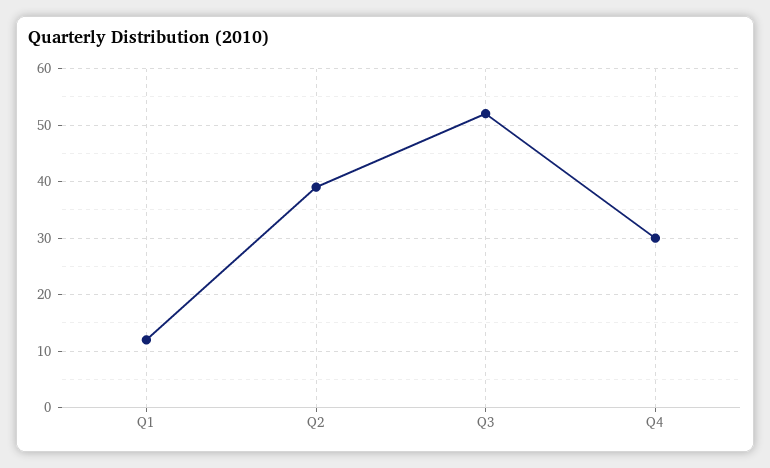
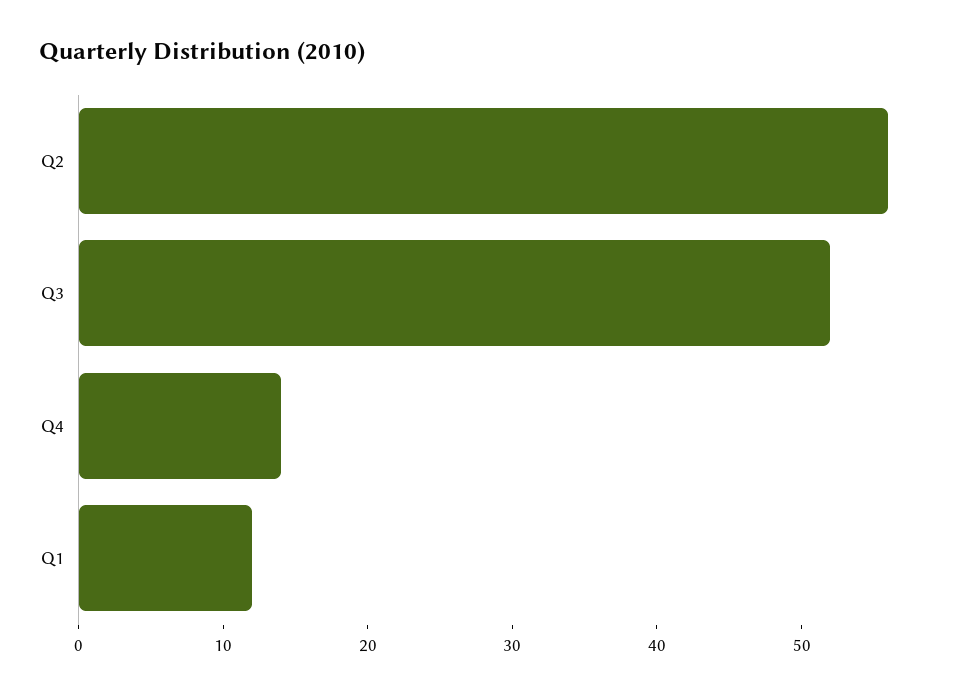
  {
    "Q1": 12,
-   "Q2": 40,
+   "Q2": 56,
    "Q3": 52,
-   "Q4": 30
+   "Q4": 14
  }

